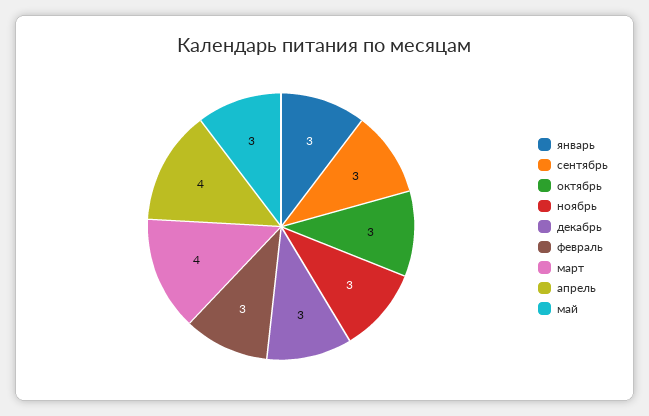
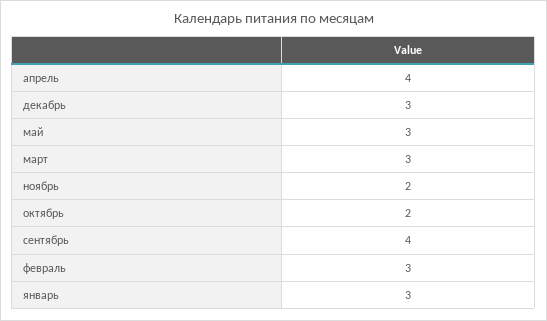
  {
    "январь": 3,
-   "сентябрь": 3,
+   "сентябрь": 4,
-   "октябрь": 3,
+   "октябрь": 2,
-   "ноябрь": 3,
+   "ноябрь": 2,
    "декабрь": 3,
    "февраль": 3,
-   "март": 4,
+   "март": 3,
    "апрель": 4,
    "май": 3
  }

